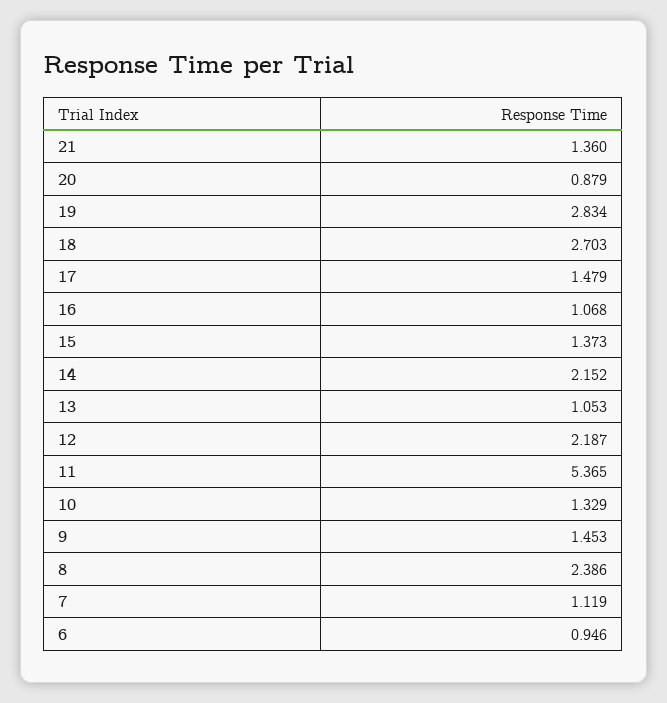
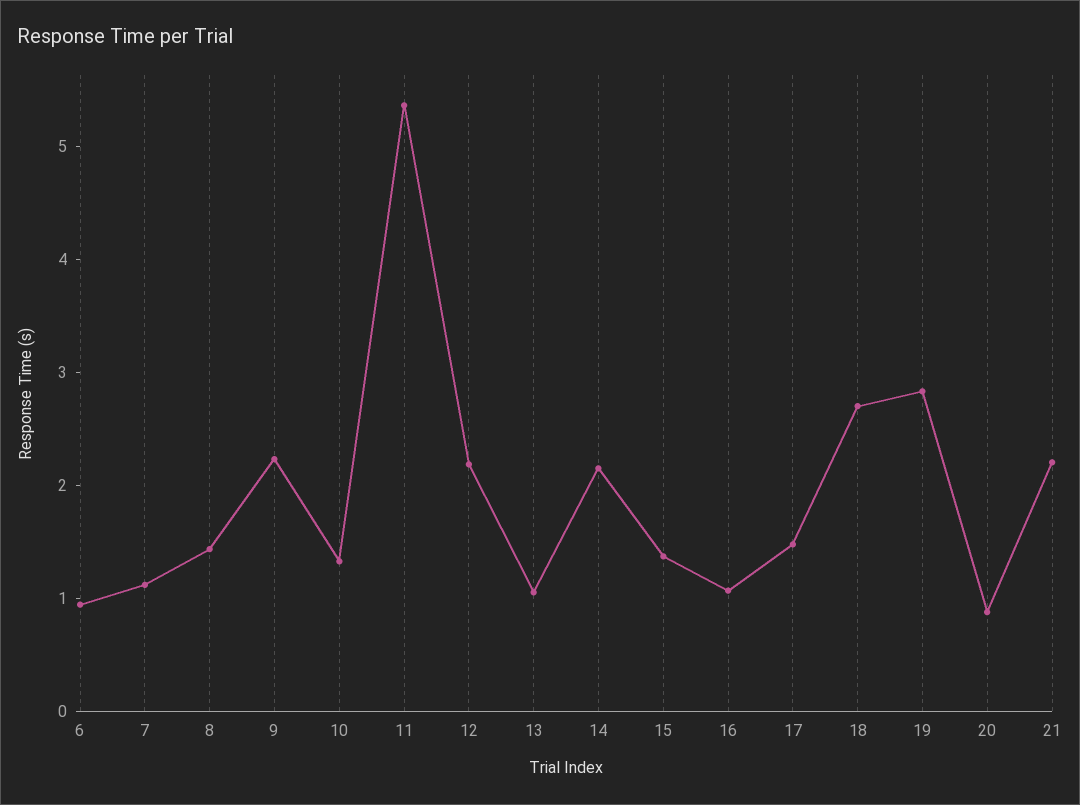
  {
-   "21": 1.36,
+   "21": 2.2,
    "20": 0.879,
    "19": 2.834,
    "18": 2.703,
    "17": 1.479,
    "16": 1.068,
    "15": 1.373,
    "14": 2.152,
    "13": 1.053,
    "12": 2.187,
    "11": 5.365,
    "10": 1.329,
-   "9": 1.453,
+   "9": 2.2,
-   "8": 2.386,
+   "8": 1.4,
    "7": 1.119,
    "6": 0.946
  }

